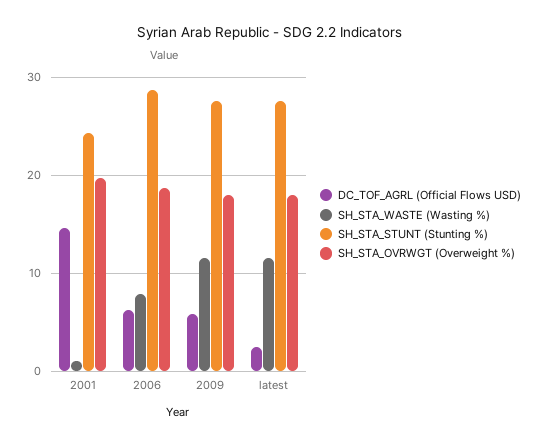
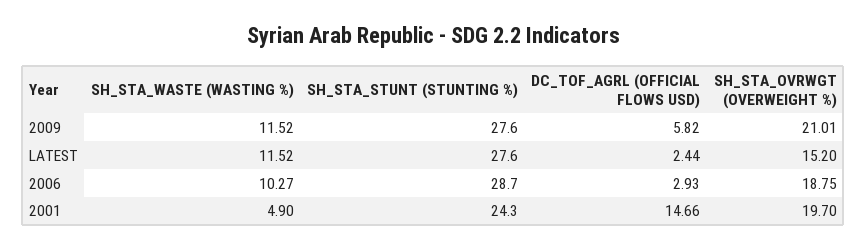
  {
    "DC_TOF_AGRL (Official Flows USD)": {
      "2001": 14.66,
-     "2006": 6,
+     "2006": 2.93,
      "2009": 5.82,
      "latest": 2.44
    },
    "SH_STA_WASTE (Wasting %)": {
-     "2001": 1,
+     "2001": 4.9,
-     "2006": 8,
+     "2006": 10.27,
      "2009": 11.52,
      "latest": 11.52
    },
    "SH_STA_STUNT (Stunting %)": {
      "2001": 24.3,
      "2006": 28.7,
      "2009": 27.6,
      "latest": 27.6
    },
    "SH_STA_OVRWGT (Overweight %)": {
      "2001": 19.7,
      "2006": 18.75,
-     "2009": 18,
+     "2009": 21.01,
-     "latest": 18
+     "latest": 15.2
    }
  }

